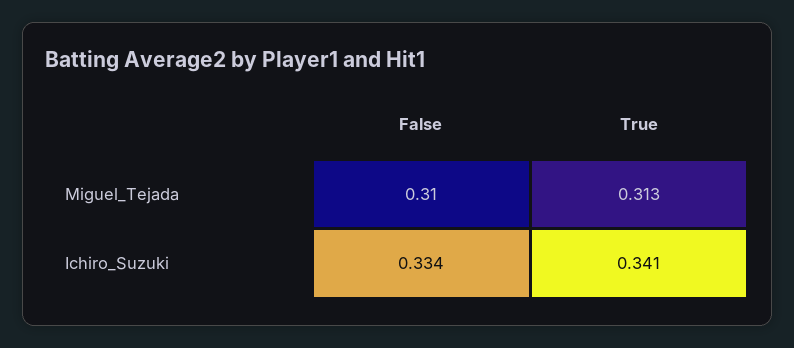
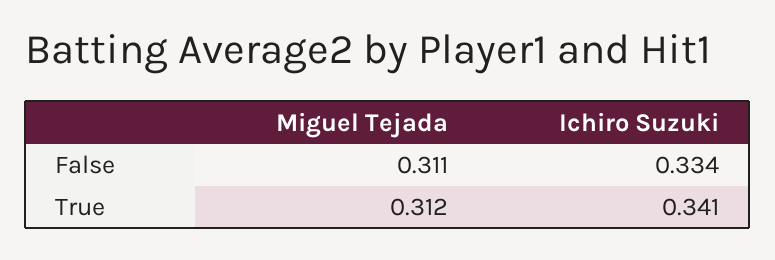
  {
    "False": {
-     "Miguel_Tejada": 0.31,
+     "Miguel_Tejada": 0.311,
      "Ichiro_Suzuki": 0.334
    },
    "True": {
-     "Miguel_Tejada": 0.313,
+     "Miguel_Tejada": 0.312,
      "Ichiro_Suzuki": 0.341
    }
  }

